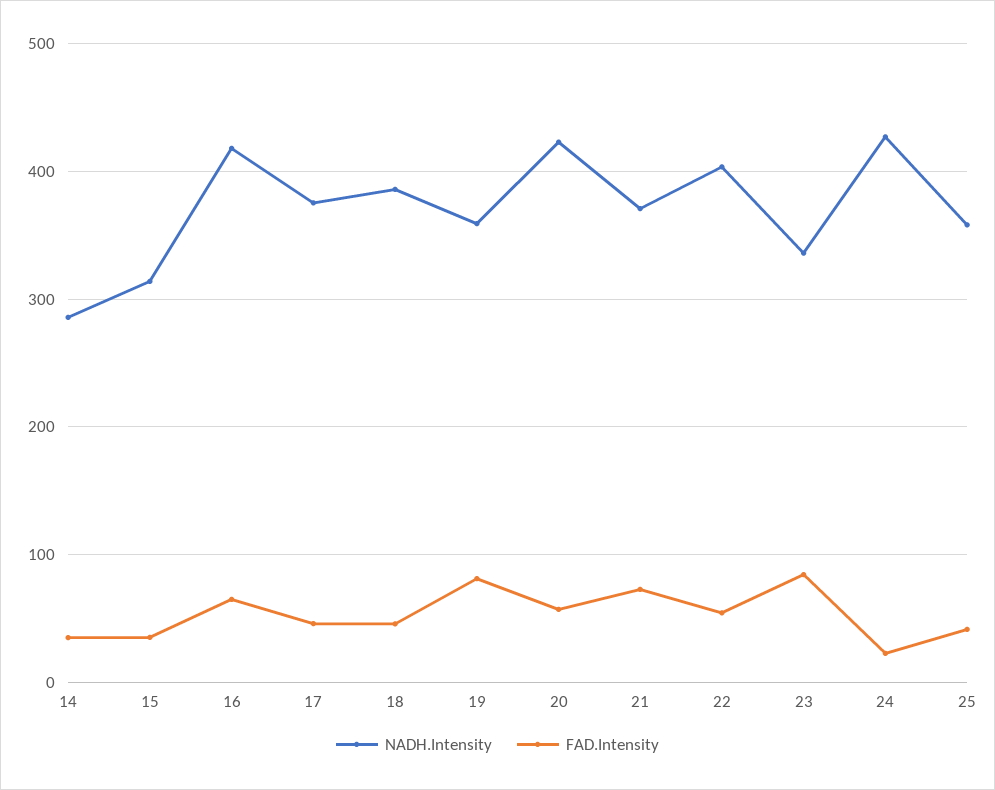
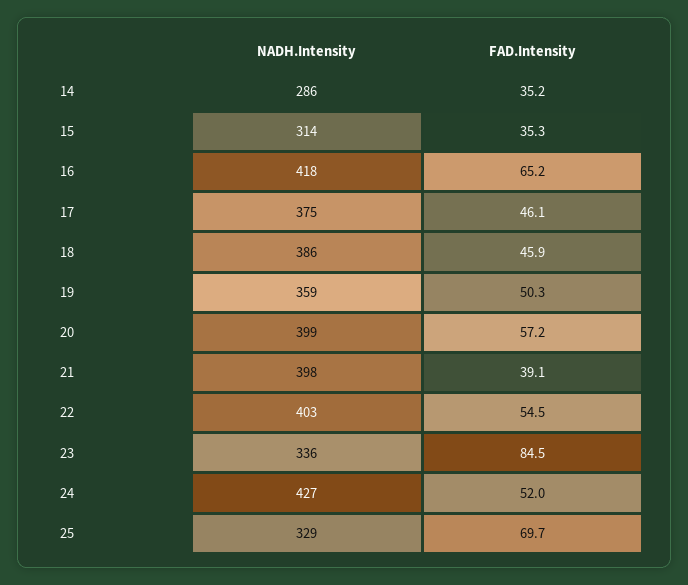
  {
    "NADH.Intensity": {
      "14": 286,
      "15": 314,
      "16": 418,
      "17": 375,
      "18": 386,
      "19": 359,
-     "20": 420,
+     "20": 399,
-     "21": 370,
+     "21": 398,
      "22": 403,
      "23": 336,
      "24": 427,
-     "25": 360
+     "25": 329
    },
    "FAD.Intensity": {
      "14": 35.2,
      "15": 35.3,
      "16": 65.2,
      "17": 46.1,
      "18": 45.9,
-     "19": 80,
+     "19": 50.3,
      "20": 57.2,
-     "21": 70,
+     "21": 39.1,
      "22": 54.5,
      "23": 84.5,
-     "24": 20,
+     "24": 52,
-     "25": 40
+     "25": 69.7
    }
  }

